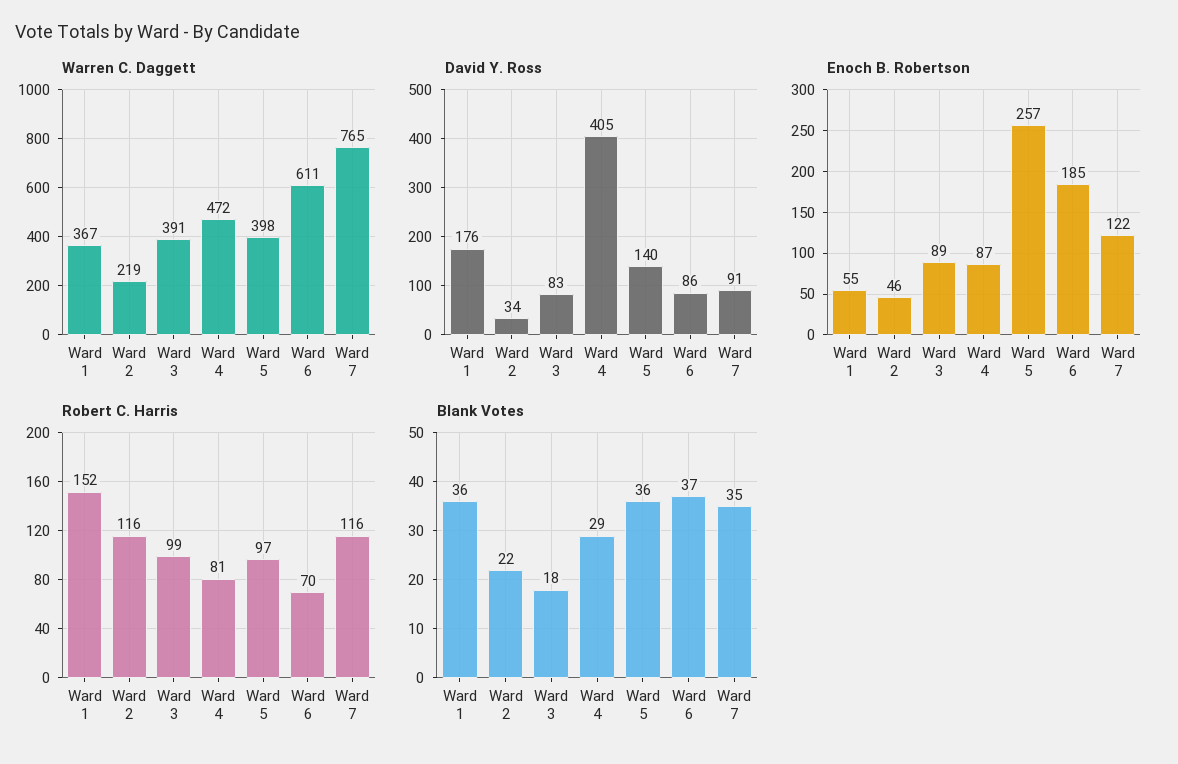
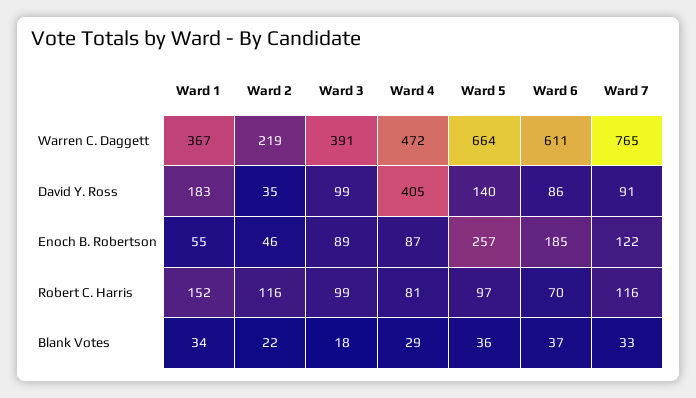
  {
    "Warren C. Daggett": {
      "Ward 1": 367,
      "Ward 2": 219,
      "Ward 3": 391,
      "Ward 4": 472,
-     "Ward 5": 398,
+     "Ward 5": 664,
      "Ward 6": 611,
      "Ward 7": 765
    },
    "David Y. Ross": {
-     "Ward 1": 176,
+     "Ward 1": 183,
-     "Ward 2": 34,
+     "Ward 2": 35,
-     "Ward 3": 83,
+     "Ward 3": 99,
      "Ward 4": 405,
      "Ward 5": 140,
      "Ward 6": 86,
      "Ward 7": 91
    },
    "Enoch B. Robertson": {
      "Ward 1": 55,
      "Ward 2": 46,
      "Ward 3": 89,
      "Ward 4": 87,
      "Ward 5": 257,
      "Ward 6": 185,
      "Ward 7": 122
    },
    "Robert C. Harris": {
      "Ward 1": 152,
      "Ward 2": 116,
      "Ward 3": 99,
      "Ward 4": 81,
      "Ward 5": 97,
      "Ward 6": 70,
      "Ward 7": 116
    },
    "Blank Votes": {
-     "Ward 1": 36,
+     "Ward 1": 34,
      "Ward 2": 22,
      "Ward 3": 18,
      "Ward 4": 29,
      "Ward 5": 36,
      "Ward 6": 37,
-     "Ward 7": 35
+     "Ward 7": 33
    }
  }

